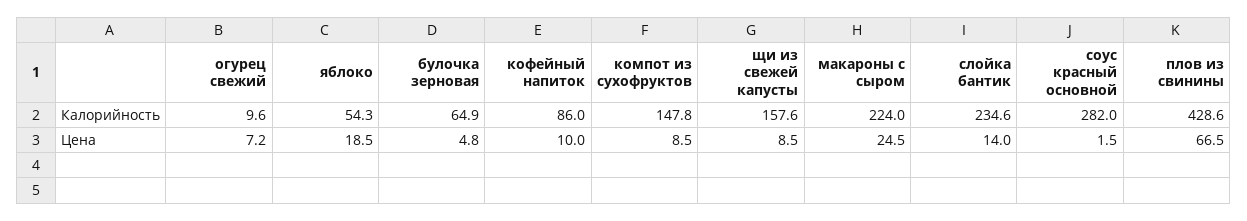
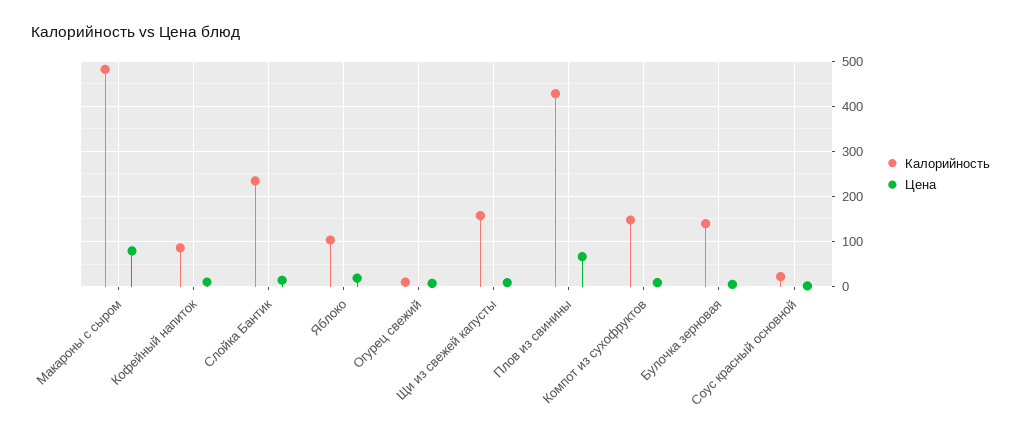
  {
    "Калорийность": {
      "огурец свежий": 9.6,
-     "яблоко": 54.3,
+     "яблоко": 100,
-     "булочка зерновая": 64.9,
+     "булочка зерновая": 140,
      "кофейный напиток": 86,
      "компот из сухофруктов": 147.8,
      "щи из свежей капусты": 157.6,
-     "макароны с сыром": 224,
+     "макароны с сыром": 480,
      "слойка бантик": 234.6,
-     "соус красный основной": 282,
+     "соус красный основной": 20,
      "плов из свинины": 428.6
    },
    "Цена": {
      "огурец свежий": 7.2,
      "яблоко": 18.5,
      "булочка зерновая": 4.8,
      "кофейный напиток": 10,
      "компот из сухофруктов": 8.5,
      "щи из свежей капусты": 8.5,
-     "макароны с сыром": 24.5,
+     "макароны с сыром": 80,
      "слойка бантик": 14,
      "соус красный основной": 1.5,
      "плов из свинины": 66.5
    }
  }

